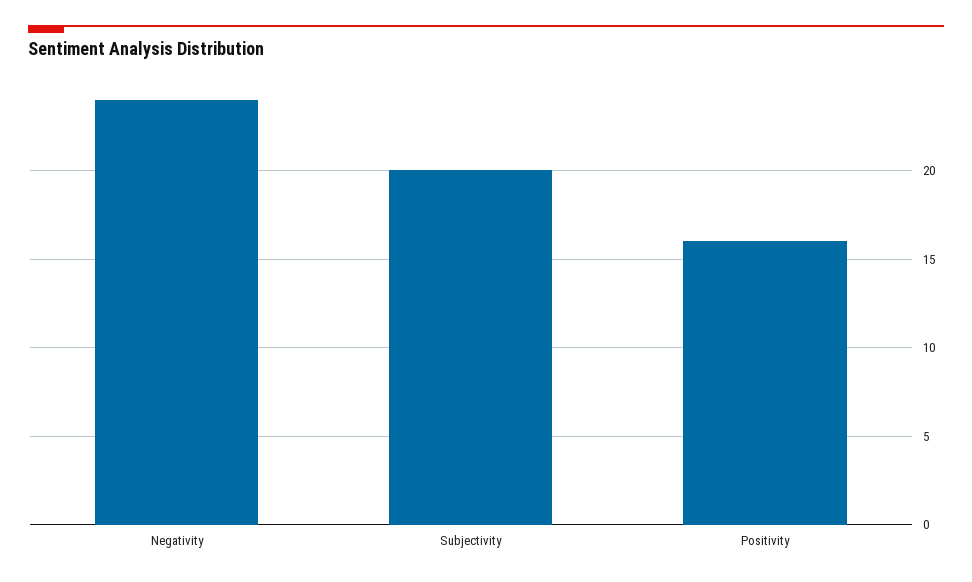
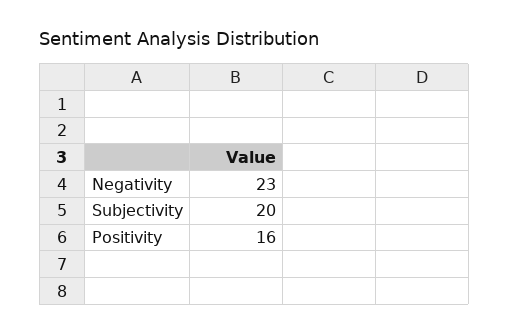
  {
-   "Negativity": 24,
+   "Negativity": 23,
    "Subjectivity": 20,
    "Positivity": 16
  }

